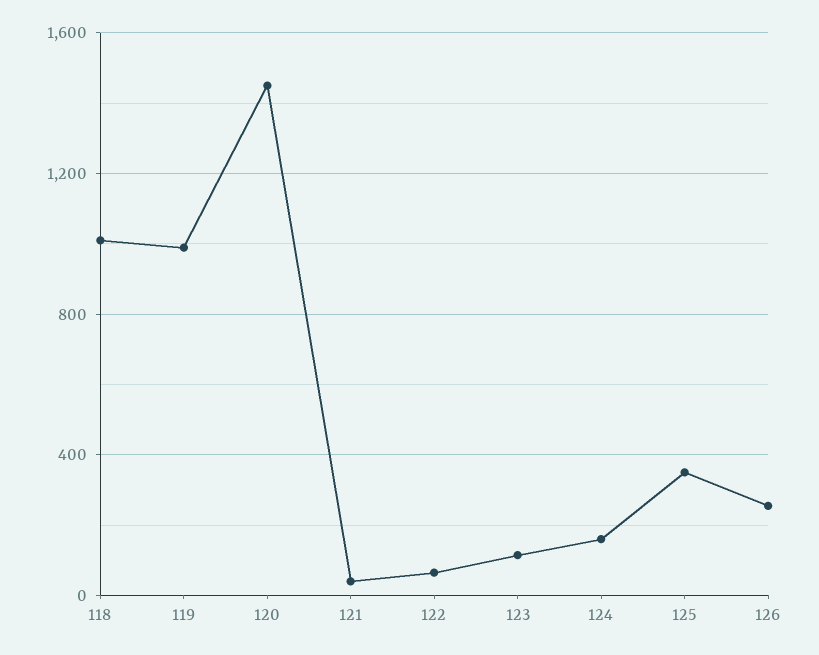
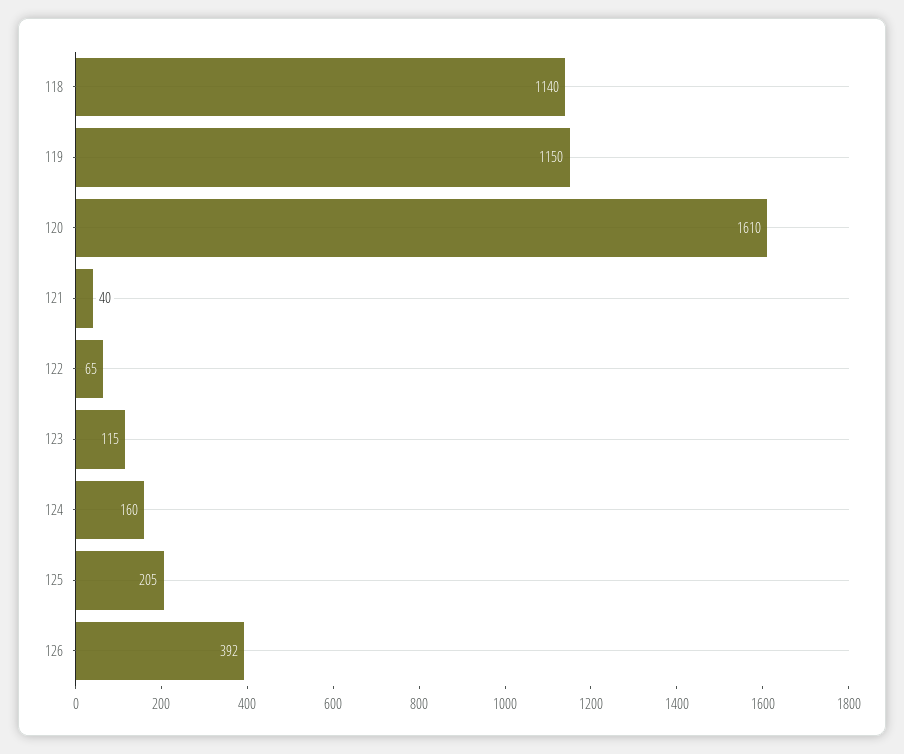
  {
-   "118": 1000,
+   "118": 1140,
-   "119": 1000,
+   "119": 1150,
-   "120": 1450,
+   "120": 1610,
    "121": 40,
    "122": 65,
    "123": 115,
    "124": 160,
-   "125": 350,
+   "125": 205,
-   "126": 250
+   "126": 392
  }

